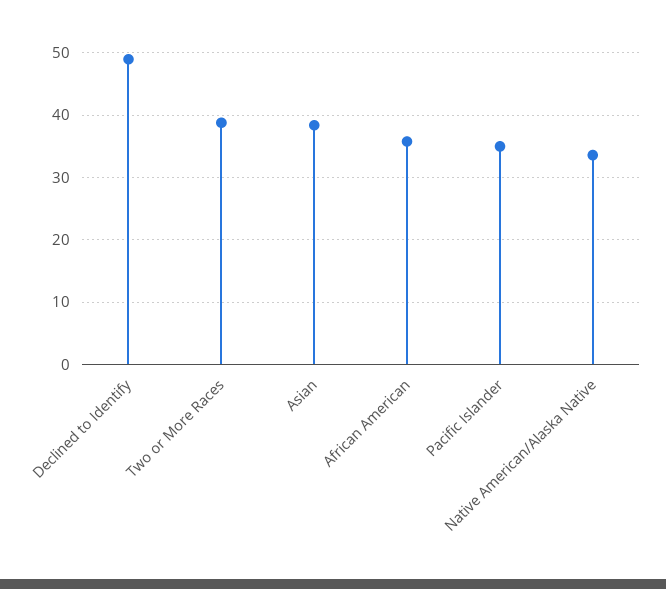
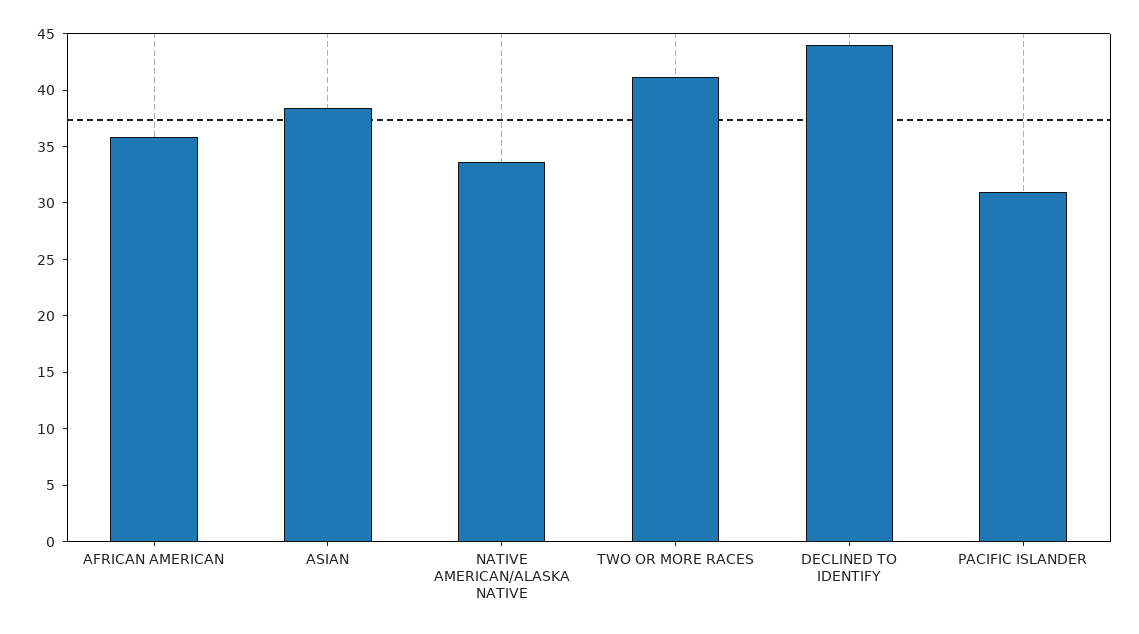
  {
-   "Declined to Identify": 49,
+   "Declined to Identify": 44,
-   "Two or More Races": 39,
+   "Two or More Races": 41,
    "Asian": 38,
    "African American": 36,
-   "Pacific Islander": 35,
+   "Pacific Islander": 31,
    "Native American/Alaska Native": 34
  }

